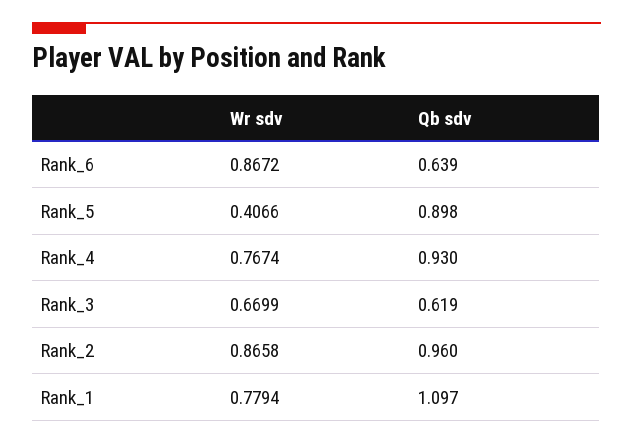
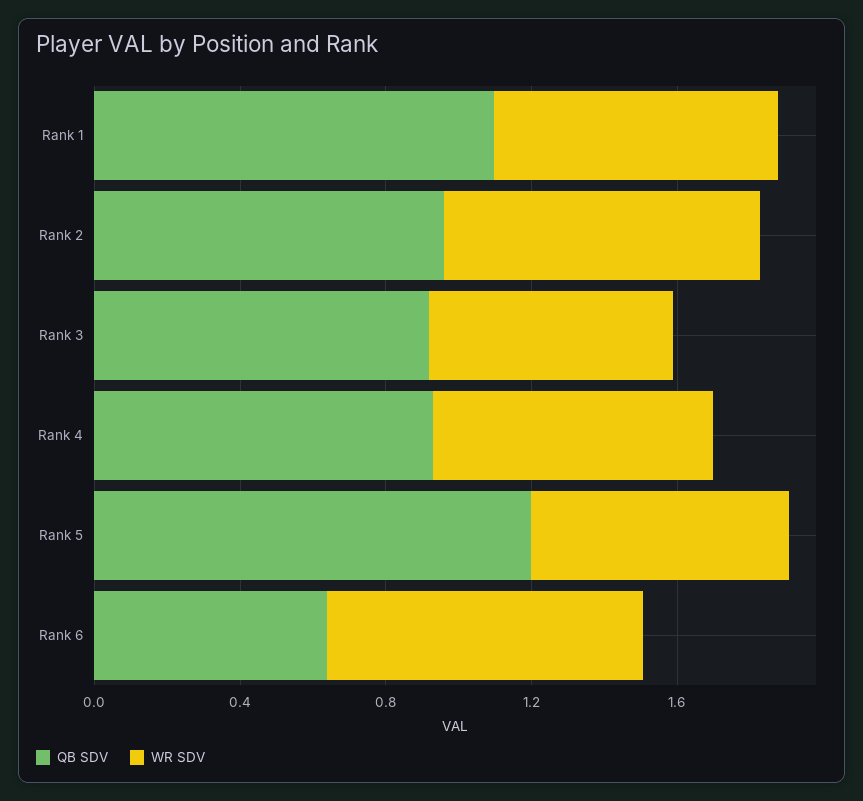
  {
    "Wr sdv": {
      "Rank_6": 0.8672,
-     "Rank_5": 0.4066,
+     "Rank_5": 0.7,
      "Rank_4": 0.7674,
      "Rank_3": 0.6699,
      "Rank_2": 0.8658,
      "Rank_1": 0.7794
    },
    "Qb sdv": {
      "Rank_6": 0.639,
-     "Rank_5": 0.898,
+     "Rank_5": 1.2,
      "Rank_4": 0.93,
-     "Rank_3": 0.619,
+     "Rank_3": 0.9,
      "Rank_2": 0.96,
      "Rank_1": 1.097
    }
  }

